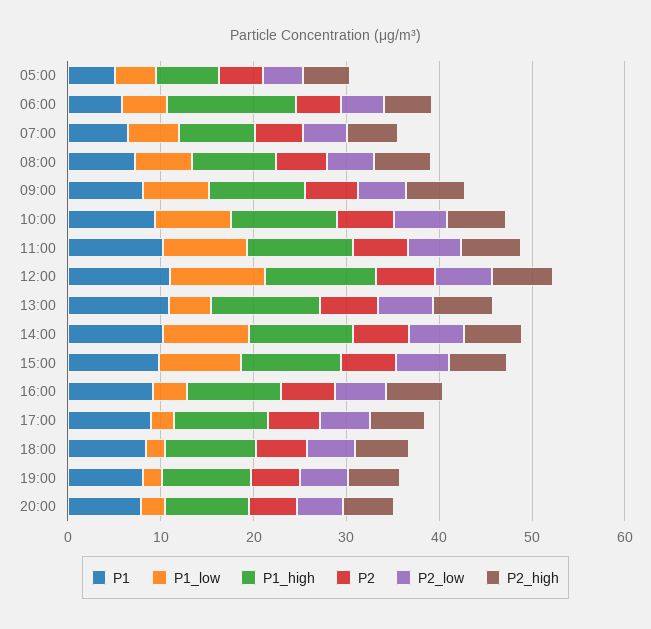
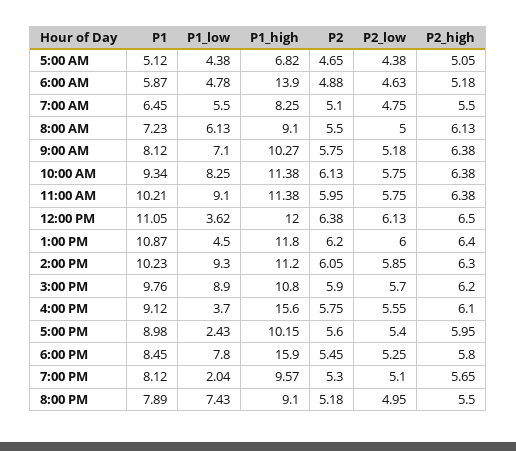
  {
    "P1": {
      "05:00": 5.12,
      "06:00": 5.87,
      "07:00": 6.45,
      "08:00": 7.23,
      "09:00": 8.12,
      "10:00": 9.34,
      "11:00": 10.21,
      "12:00": 11.05,
      "13:00": 10.87,
      "14:00": 10.23,
      "15:00": 9.76,
      "16:00": 9.12,
      "17:00": 8.98,
      "18:00": 8.45,
      "19:00": 8.12,
      "20:00": 7.89
    },
    "P1_low": {
      "05:00": 4.38,
      "06:00": 4.78,
      "07:00": 5.5,
      "08:00": 6.13,
      "09:00": 7.1,
      "10:00": 8.25,
      "11:00": 9.1,
-     "12:00": 10,
+     "12:00": 3.62,
      "13:00": 4.5,
      "14:00": 9.3,
      "15:00": 8.9,
      "16:00": 3.7,
      "17:00": 2.43,
-     "18:00": 2,
+     "18:00": 7.8,
      "19:00": 2.04,
-     "20:00": 2
+     "20:00": 7.43
    },
    "P1_high": {
      "05:00": 6.82,
      "06:00": 13.9,
      "07:00": 8.25,
      "08:00": 9.1,
      "09:00": 10.27,
      "10:00": 11.38,
      "11:00": 11.38,
      "12:00": 12,
      "13:00": 11.8,
      "14:00": 11.2,
      "15:00": 10.8,
-     "16:00": 10,
+     "16:00": 15.6,
      "17:00": 10.15,
-     "18:00": 10,
+     "18:00": 15.9,
      "19:00": 9.57,
      "20:00": 9.1
    },
    "P2": {
      "05:00": 4.65,
      "06:00": 4.88,
      "07:00": 5.1,
      "08:00": 5.5,
      "09:00": 5.75,
      "10:00": 6.13,
      "11:00": 5.95,
      "12:00": 6.38,
      "13:00": 6.2,
      "14:00": 6.05,
      "15:00": 5.9,
      "16:00": 5.75,
      "17:00": 5.6,
      "18:00": 5.45,
      "19:00": 5.3,
      "20:00": 5.18
    },
    "P2_low": {
      "05:00": 4.38,
      "06:00": 4.63,
      "07:00": 4.75,
      "08:00": 5,
      "09:00": 5.18,
      "10:00": 5.75,
      "11:00": 5.75,
      "12:00": 6.13,
      "13:00": 6,
      "14:00": 5.85,
      "15:00": 5.7,
      "16:00": 5.55,
      "17:00": 5.4,
      "18:00": 5.25,
      "19:00": 5.1,
      "20:00": 4.95
    },
    "P2_high": {
      "05:00": 5.05,
      "06:00": 5.18,
      "07:00": 5.5,
      "08:00": 6.13,
      "09:00": 6.38,
      "10:00": 6.38,
      "11:00": 6.38,
      "12:00": 6.5,
      "13:00": 6.4,
      "14:00": 6.3,
      "15:00": 6.2,
      "16:00": 6.1,
      "17:00": 5.95,
      "18:00": 5.8,
      "19:00": 5.65,
      "20:00": 5.5
    }
  }

